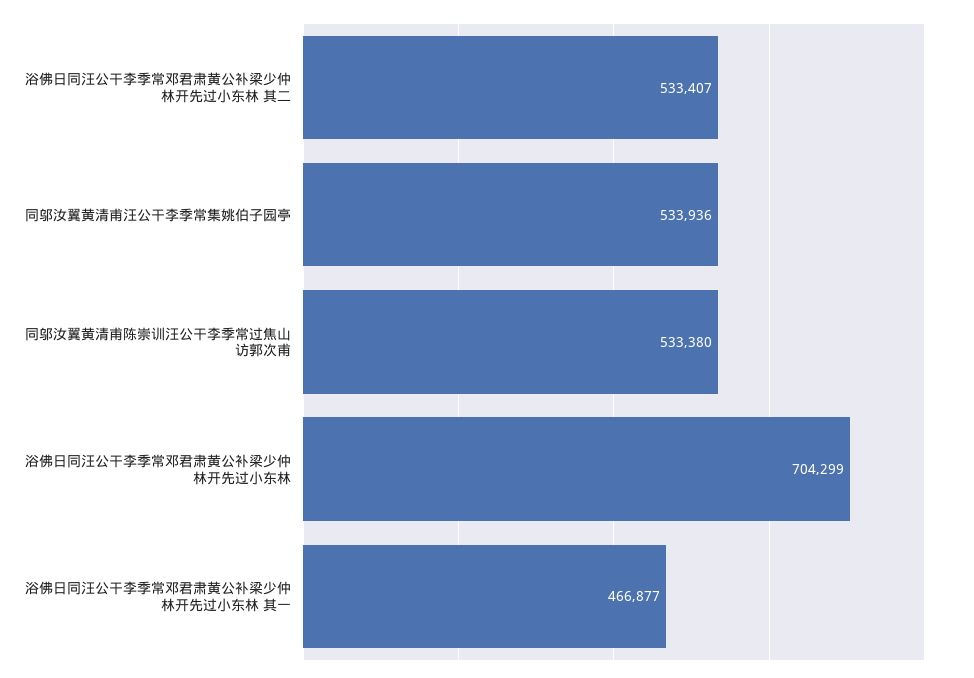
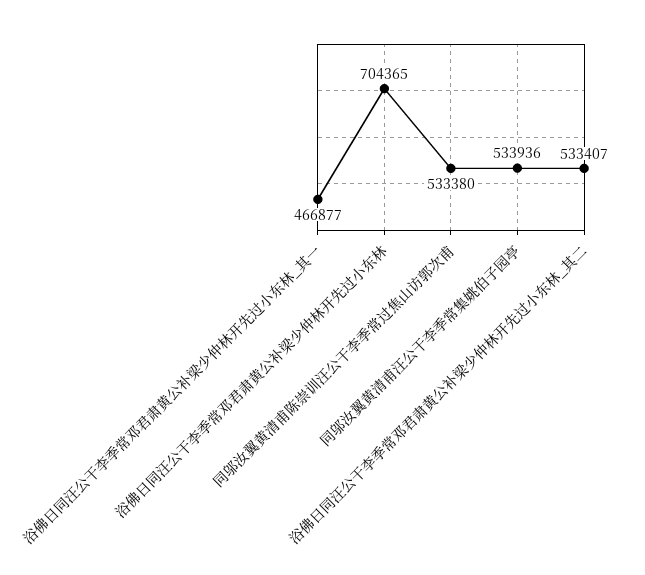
  {
    "浴佛日同汪公干李季常邓君肃黄公补梁少仲林开先过小东林 其二": 533407,
    "同邬汝翼黄清甫汪公干李季常集姚伯子园亭": 533936,
    "同邬汝翼黄清甫陈崇训汪公干李季常过焦山访郭次甫": 533380,
-   "浴佛日同汪公干李季常邓君肃黄公补梁少仲林开先过小东林": 704299,
+   "浴佛日同汪公干李季常邓君肃黄公补梁少仲林开先过小东林": 704365,
    "浴佛日同汪公干李季常邓君肃黄公补梁少仲林开先过小东林 其一": 466877
  }

